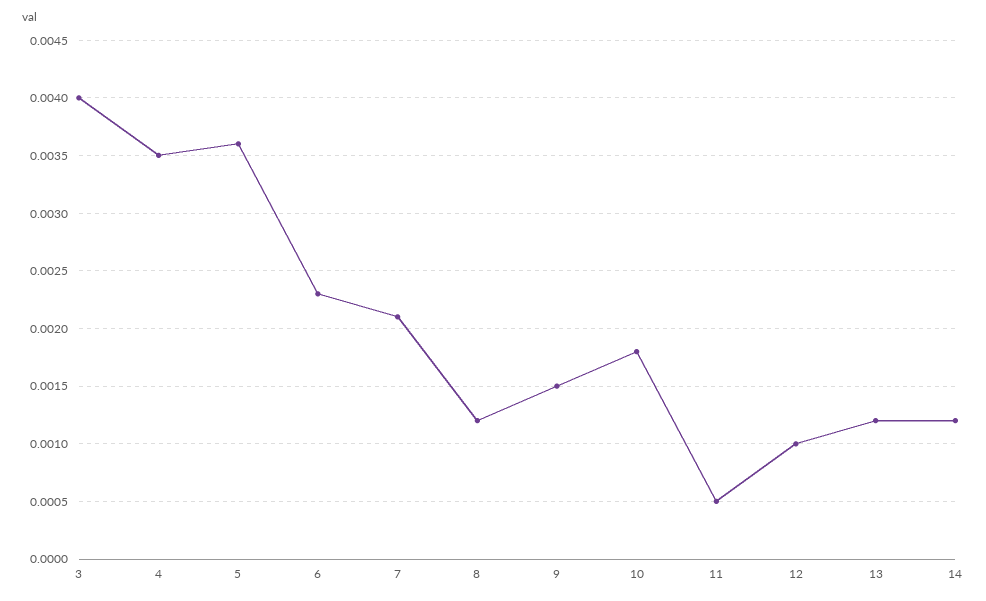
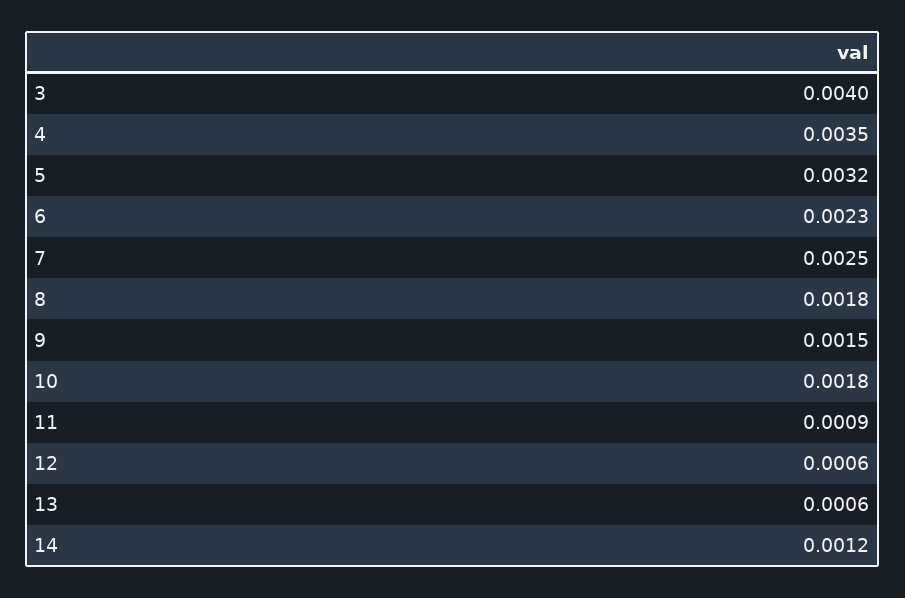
  {
    "3": 0.004,
    "4": 0.0035,
-   "5": 0.0036,
+   "5": 0.0032,
    "6": 0.0023,
-   "7": 0.0021,
+   "7": 0.0025,
-   "8": 0.0012,
+   "8": 0.0018,
    "9": 0.0015,
    "10": 0.0018,
-   "11": 0.0005,
+   "11": 0.0009,
-   "12": 0.001,
+   "12": 0.0006,
-   "13": 0.0012,
+   "13": 0.0006,
    "14": 0.0012
  }

